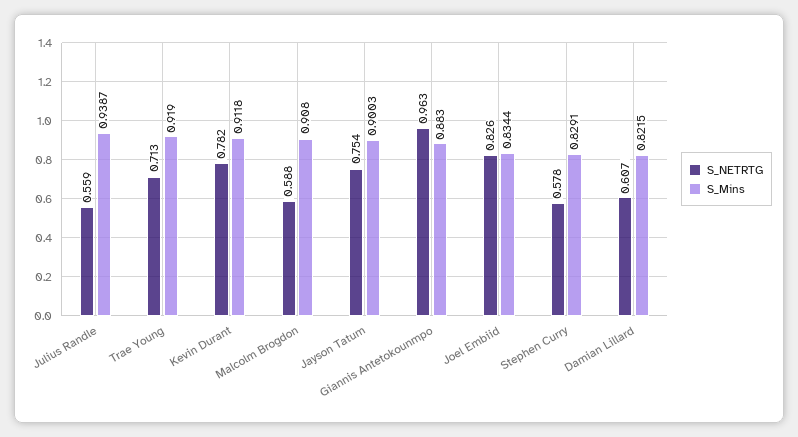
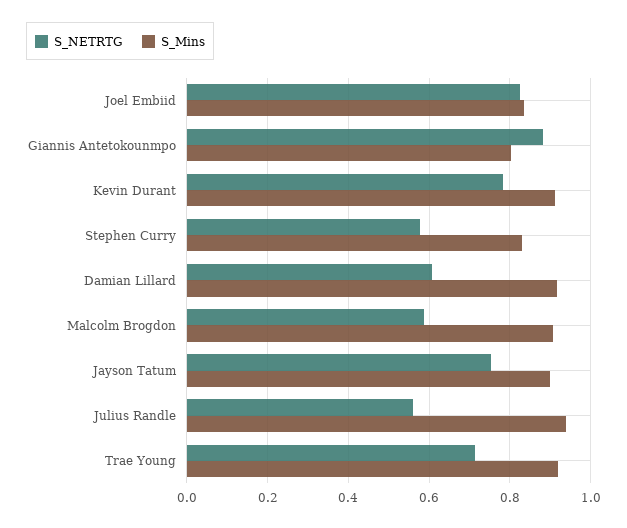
  {
    "S_NETRTG": {
      "Julius Randle": 0.559,
      "Trae Young": 0.713,
      "Kevin Durant": 0.782,
      "Malcolm Brogdon": 0.588,
      "Jayson Tatum": 0.754,
-     "Giannis Antetokounmpo": 0.963,
+     "Giannis Antetokounmpo": 0.88,
      "Joel Embiid": 0.826,
      "Stephen Curry": 0.578,
      "Damian Lillard": 0.607
    },
    "S_Mins": {
      "Julius Randle": 0.9387,
      "Trae Young": 0.919,
      "Kevin Durant": 0.9118,
      "Malcolm Brogdon": 0.908,
      "Jayson Tatum": 0.9003,
-     "Giannis Antetokounmpo": 0.883,
+     "Giannis Antetokounmpo": 0.8,
      "Joel Embiid": 0.8344,
      "Stephen Curry": 0.8291,
-     "Damian Lillard": 0.8215
+     "Damian Lillard": 0.92
    }
  }

